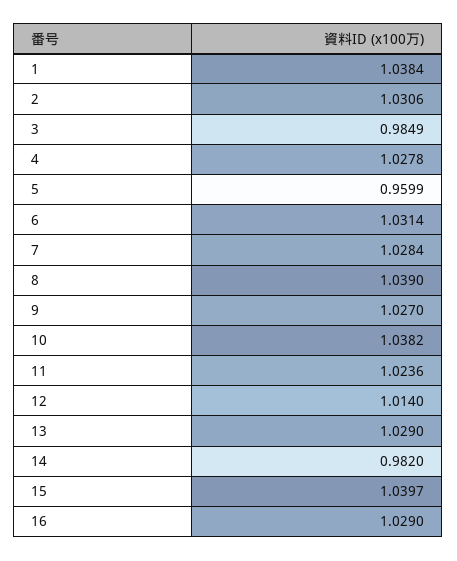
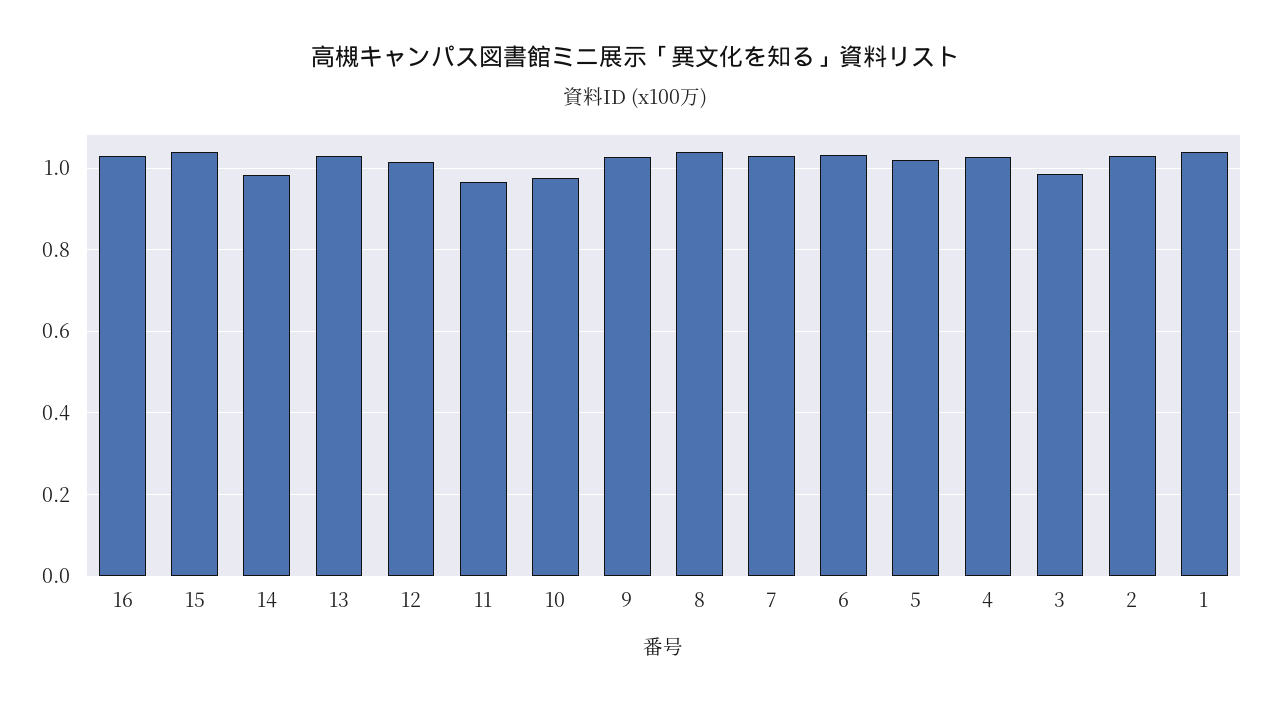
  {
    "1": 1.0384,
    "2": 1.0306,
    "3": 0.9849,
    "4": 1.0278,
-   "5": 0.9599,
+   "5": 1.02,
    "6": 1.0314,
    "7": 1.0284,
    "8": 1.039,
    "9": 1.027,
-   "10": 1.0382,
+   "10": 0.98,
-   "11": 1.0236,
+   "11": 0.96,
    "12": 1.014,
    "13": 1.029,
    "14": 0.982,
    "15": 1.0397,
    "16": 1.029
  }

